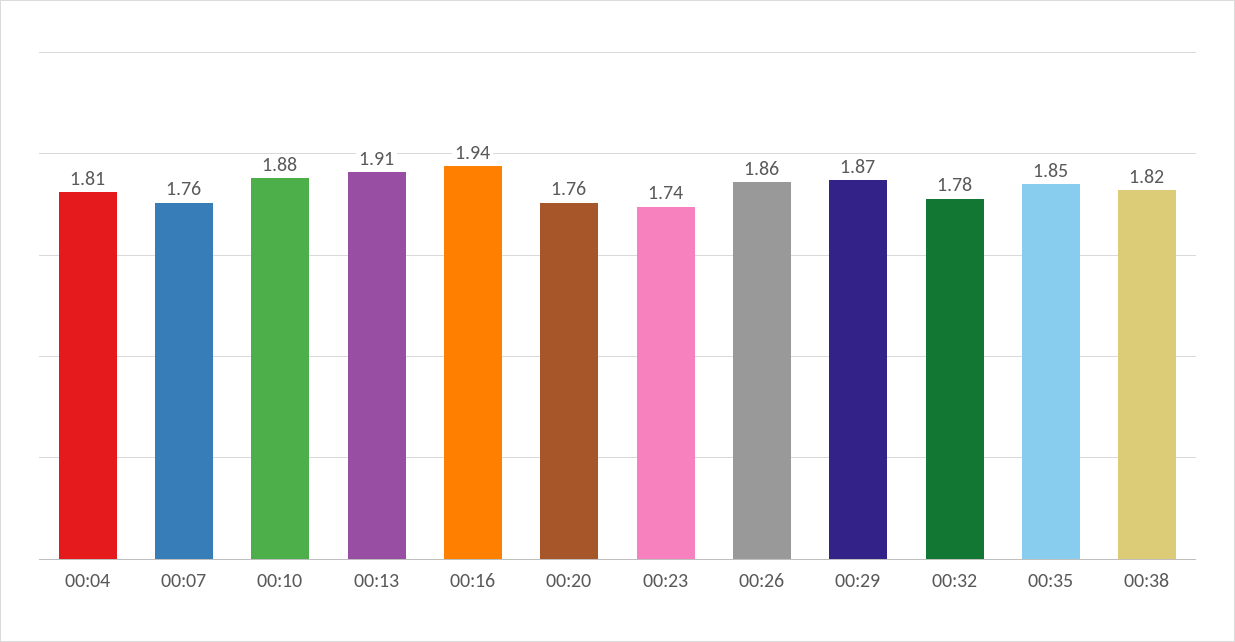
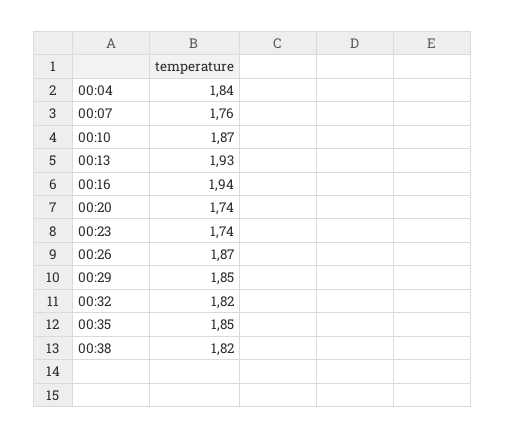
  {
-   "00:04": 1.81,
+   "00:04": 1.84,
    "00:07": 1.76,
-   "00:10": 1.88,
+   "00:10": 1.87,
-   "00:13": 1.91,
+   "00:13": 1.93,
    "00:16": 1.94,
-   "00:20": 1.76,
+   "00:20": 1.74,
    "00:23": 1.74,
-   "00:26": 1.86,
+   "00:26": 1.87,
-   "00:29": 1.87,
+   "00:29": 1.85,
-   "00:32": 1.78,
+   "00:32": 1.82,
    "00:35": 1.85,
    "00:38": 1.82
  }

